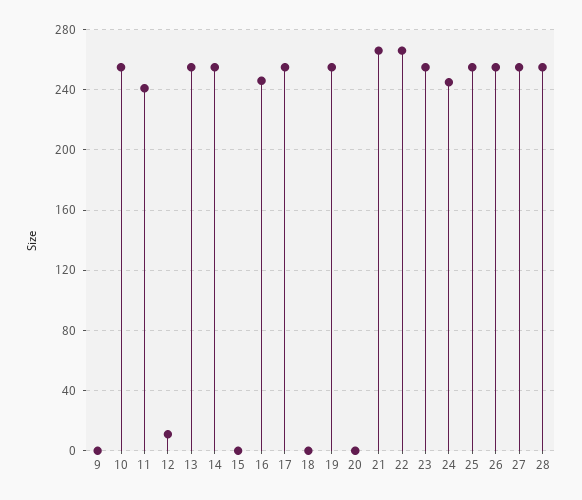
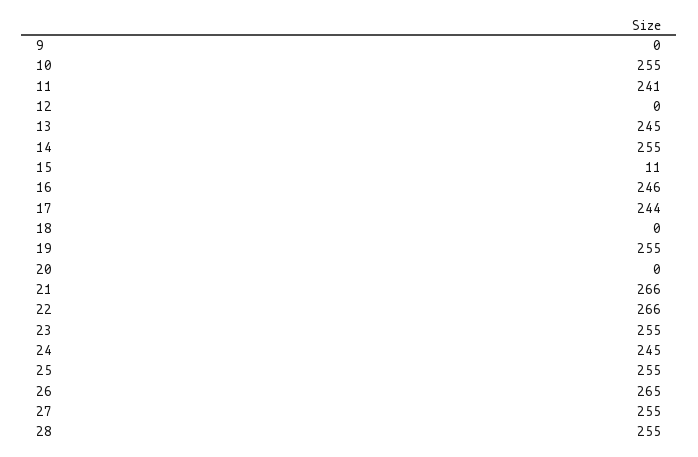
  {
    "9": 0,
    "10": 255,
    "11": 241,
-   "12": 10,
+   "12": 0,
-   "13": 255,
+   "13": 245,
    "14": 255,
-   "15": 0,
+   "15": 11,
    "16": 246,
-   "17": 255,
+   "17": 244,
    "18": 0,
    "19": 255,
    "20": 0,
    "21": 266,
    "22": 266,
    "23": 255,
    "24": 245,
    "25": 255,
-   "26": 255,
+   "26": 265,
    "27": 255,
    "28": 255
  }

